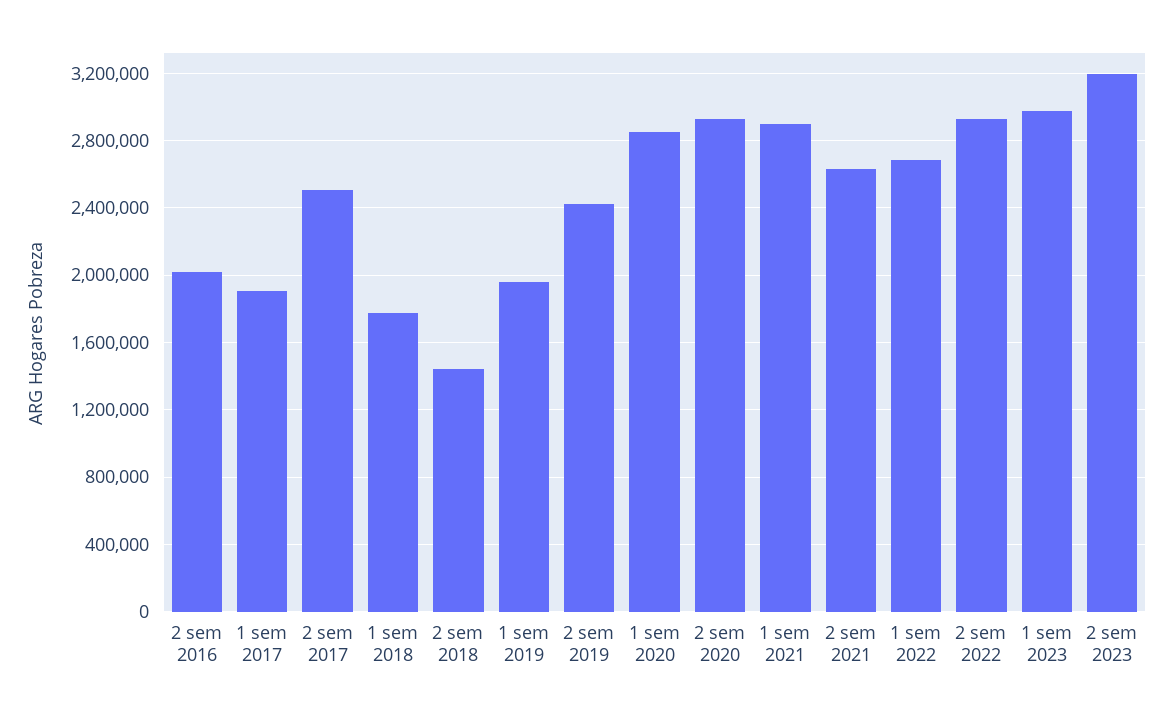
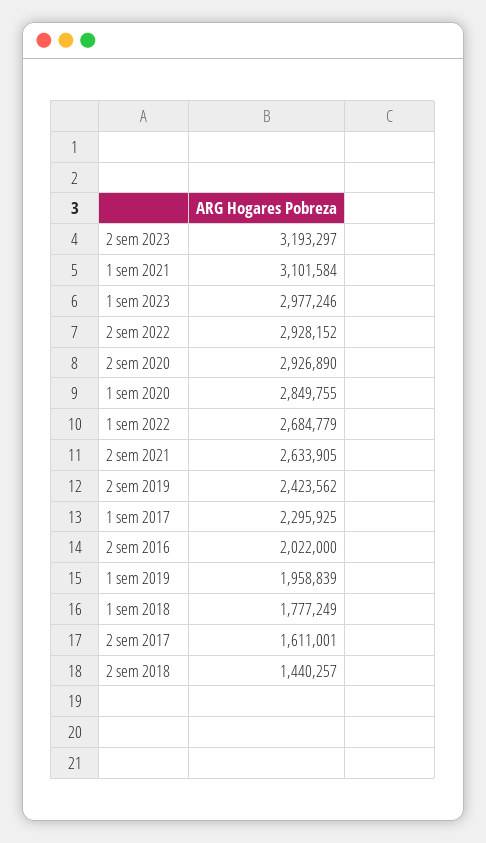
  {
    "2 sem 2016": 2022000,
-   "1 sem 2017": 1900000,
+   "1 sem 2017": 2295925,
-   "2 sem 2017": 2500000,
+   "2 sem 2017": 1611001,
    "1 sem 2018": 1777249,
    "2 sem 2018": 1440257,
    "1 sem 2019": 1958839,
    "2 sem 2019": 2423562,
    "1 sem 2020": 2849755,
    "2 sem 2020": 2926890,
-   "1 sem 2021": 2900000,
+   "1 sem 2021": 3101584,
    "2 sem 2021": 2633905,
    "1 sem 2022": 2684779,
    "2 sem 2022": 2928152,
    "1 sem 2023": 2977246,
    "2 sem 2023": 3193297
  }

